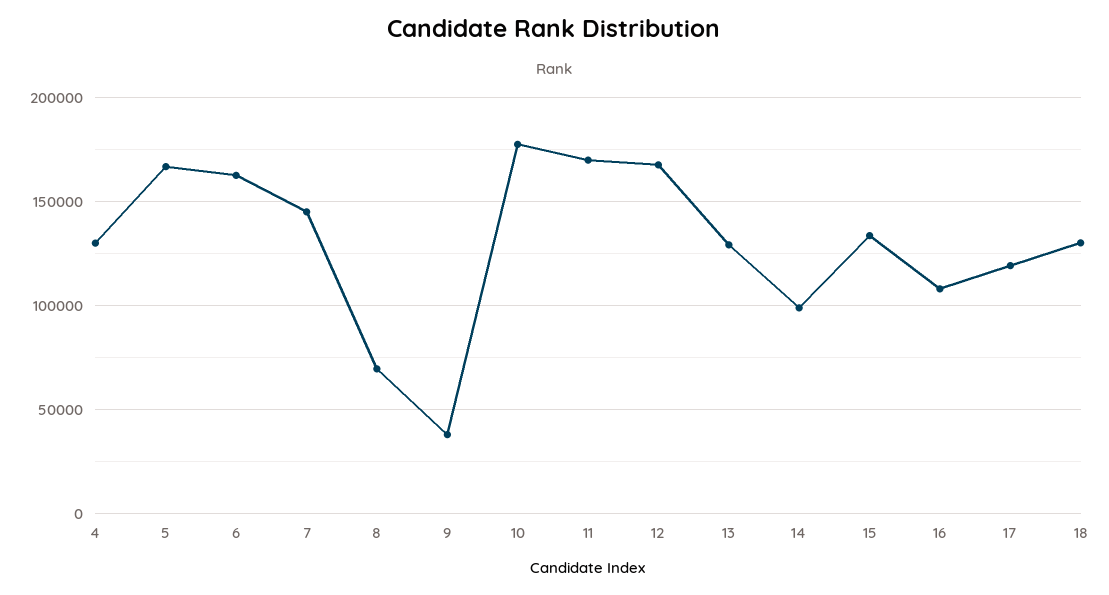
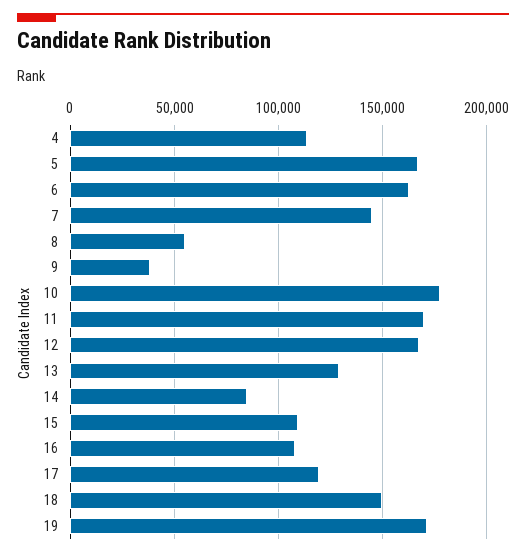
  {
-   "4": 130000,
+   "4": 115000,
    "5": 165000,
    "6": 160000,
    "7": 145000,
-   "8": 70000,
+   "8": 55000,
    "9": 40000,
    "10": 175000,
    "11": 170000,
    "12": 170000,
    "13": 130000,
-   "14": 100000,
+   "14": 85000,
-   "15": 135000,
+   "15": 110000,
    "16": 110000,
    "17": 120000,
-   "18": 130000
+   "18": 150000,
+   "19": 170000
  }

